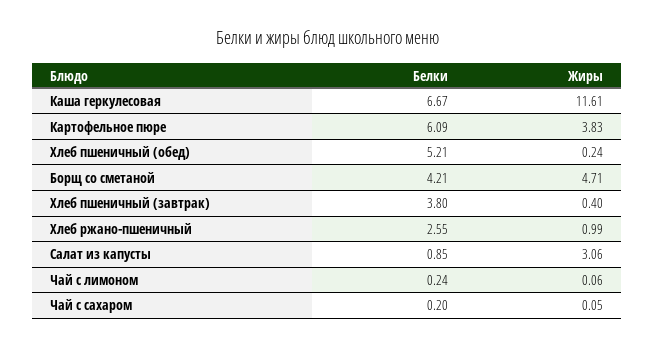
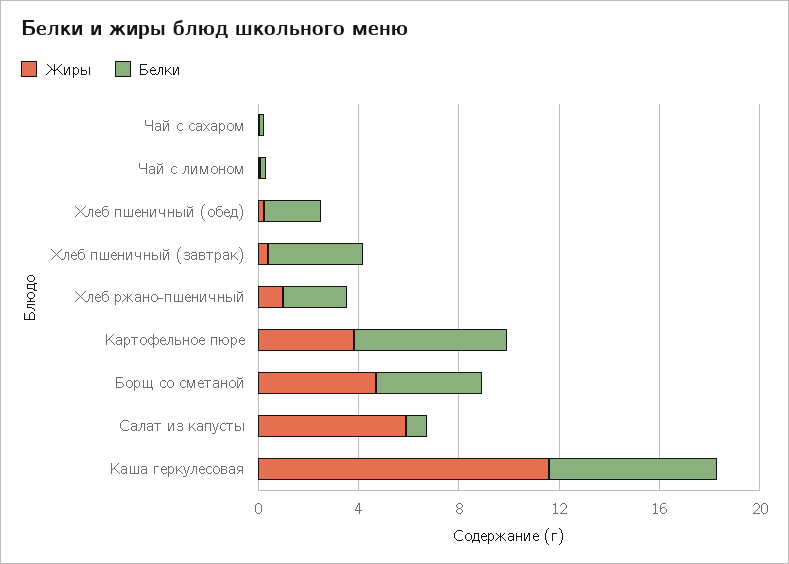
  {
    "Белки": {
      "Каша геркулесовая": 6.67,
      "Картофельное пюре": 6.09,
-     "Хлеб пшеничный (обед)": 5.21,
+     "Хлеб пшеничный (обед)": 2,
      "Борщ со сметаной": 4.21,
      "Хлеб пшеничный (завтрак)": 3.8,
      "Хлеб ржано-пшеничный": 2.55,
      "Салат из капусты": 0.85,
      "Чай с лимоном": 0.24,
      "Чай с сахаром": 0.2
    },
    "Жиры": {
      "Каша геркулесовая": 11.61,
      "Картофельное пюре": 3.83,
      "Хлеб пшеничный (обед)": 0.24,
      "Борщ со сметаной": 4.71,
      "Хлеб пшеничный (завтрак)": 0.4,
      "Хлеб ржано-пшеничный": 0.99,
-     "Салат из капусты": 3.06,
+     "Салат из капусты": 6,
      "Чай с лимоном": 0.06,
      "Чай с сахаром": 0.05
    }
  }

